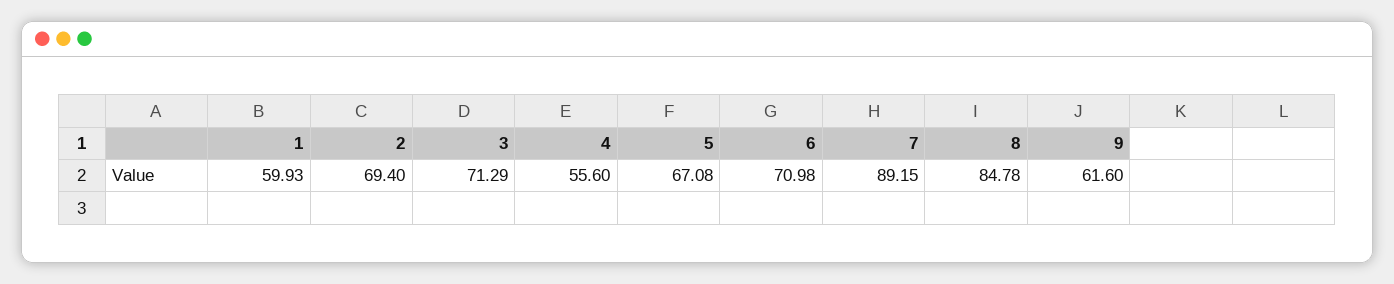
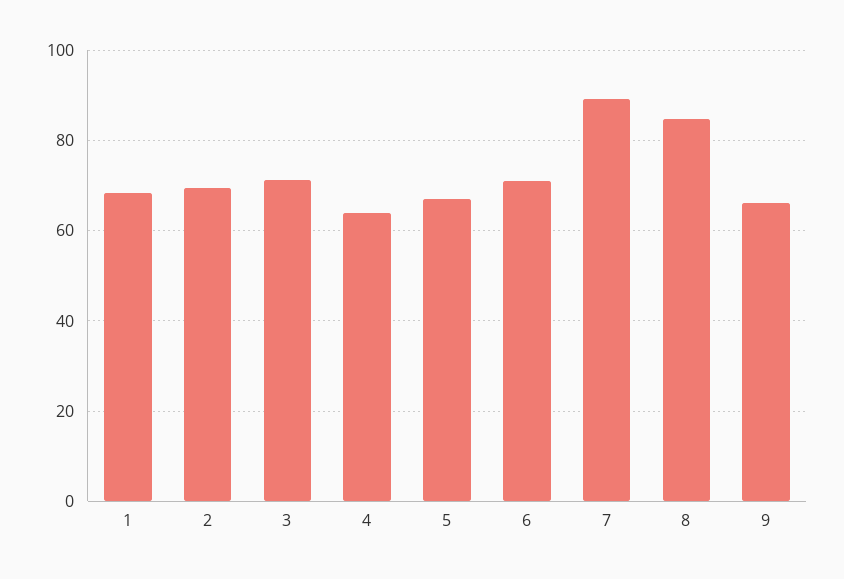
  {
-   "1": 59.93,
+   "1": 68,
    "2": 69.4,
    "3": 71.29,
-   "4": 55.6,
+   "4": 64,
    "5": 67.08,
    "6": 70.98,
    "7": 89.15,
    "8": 84.78,
-   "9": 61.6
+   "9": 66
  }

